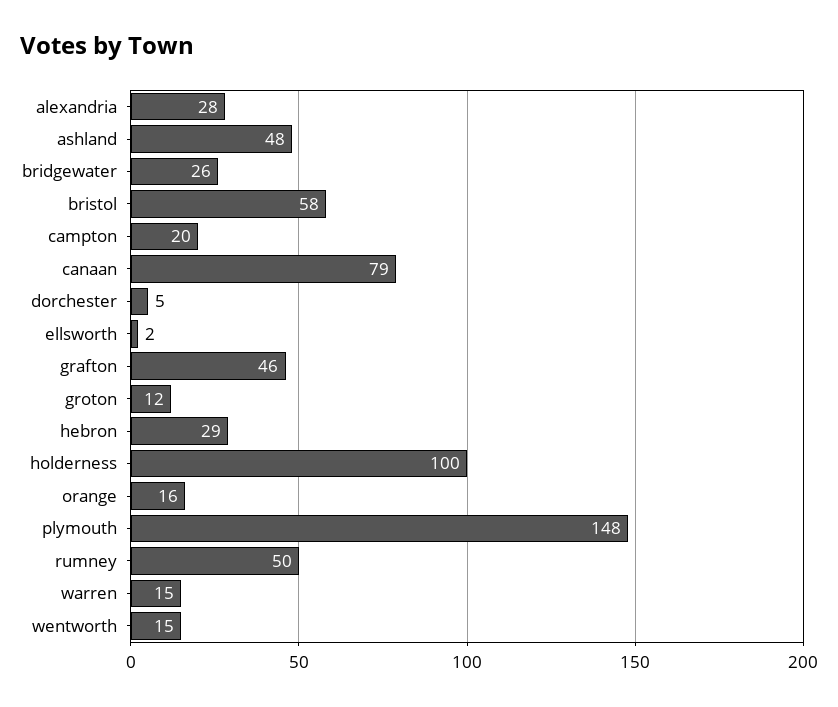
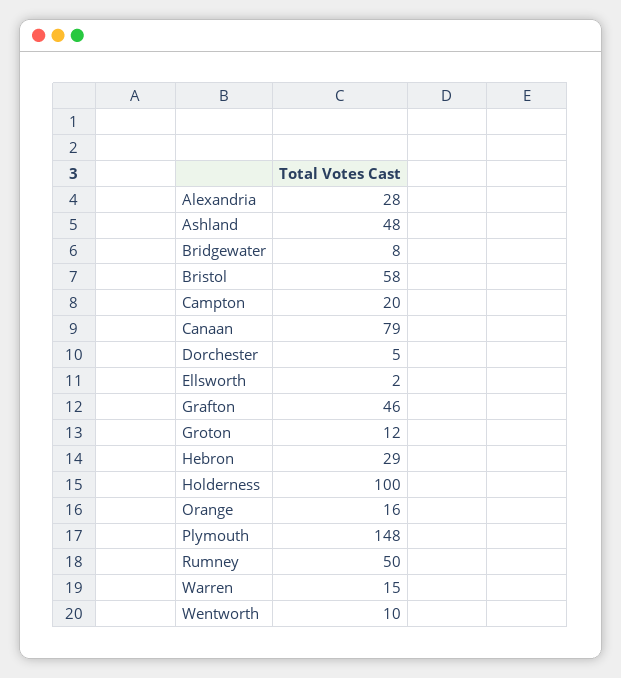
  {
    "alexandria": 28,
    "ashland": 48,
-   "bridgewater": 26,
+   "bridgewater": 8,
    "bristol": 58,
    "campton": 20,
    "canaan": 79,
    "dorchester": 5,
    "ellsworth": 2,
    "grafton": 46,
    "groton": 12,
    "hebron": 29,
    "holderness": 100,
    "orange": 16,
    "plymouth": 148,
    "rumney": 50,
    "warren": 15,
-   "wentworth": 15
+   "wentworth": 10
  }

